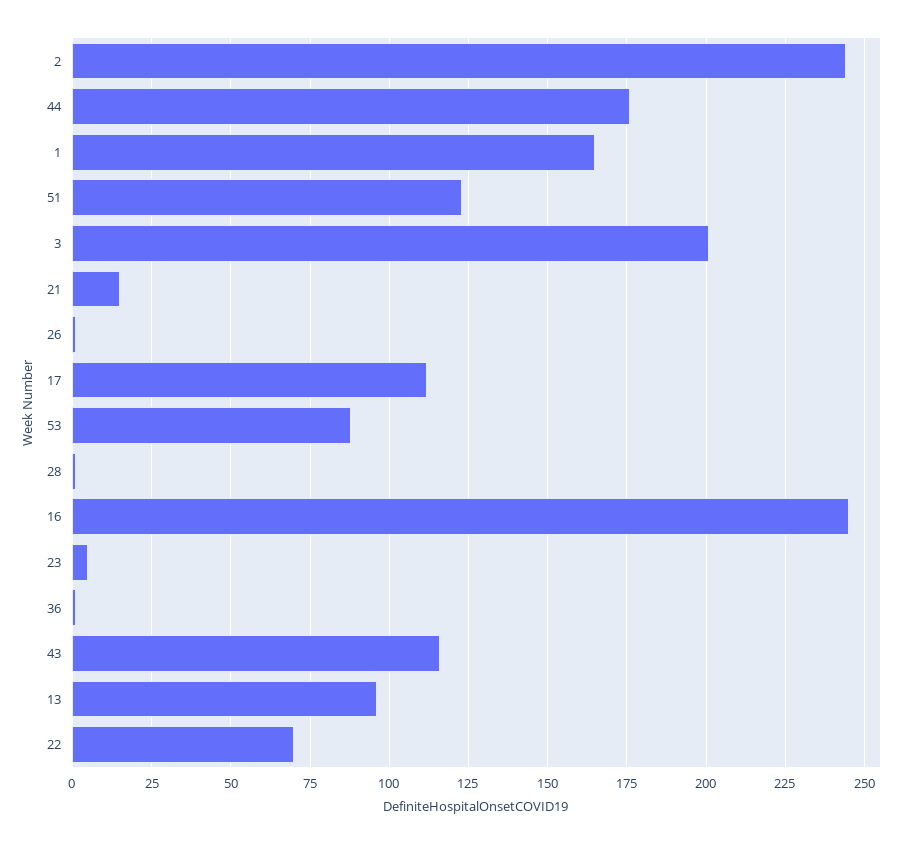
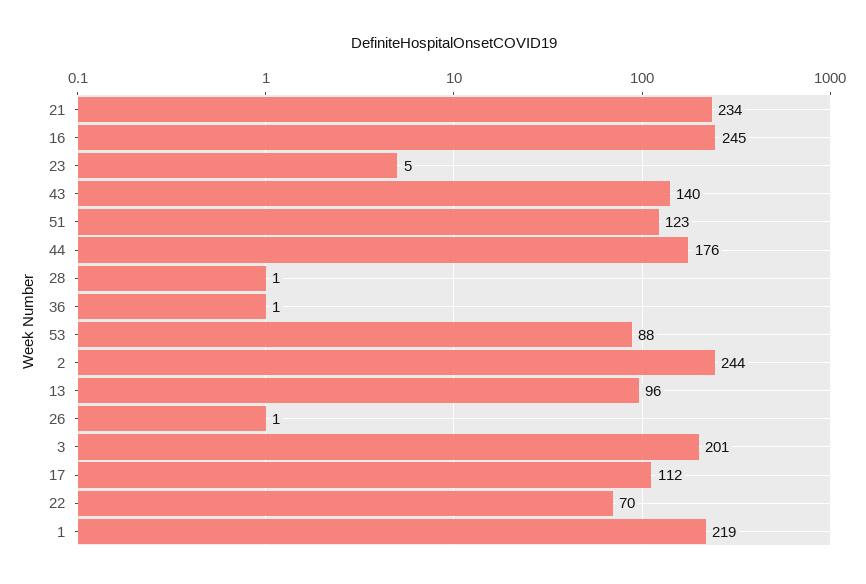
  {
    "2": 244,
    "44": 176,
-   "1": 165,
+   "1": 219,
    "51": 123,
    "3": 201,
-   "21": 15,
+   "21": 234,
    "26": 1,
    "17": 112,
    "53": 88,
    "28": 1,
    "16": 245,
    "23": 5,
    "36": 1,
-   "43": 115,
+   "43": 140,
    "13": 96,
    "22": 70
  }

